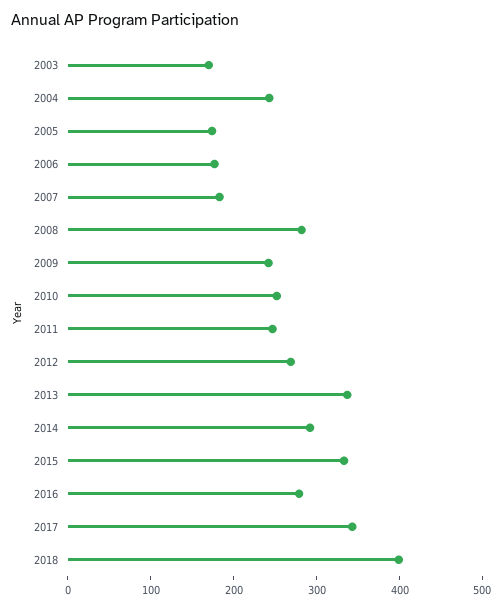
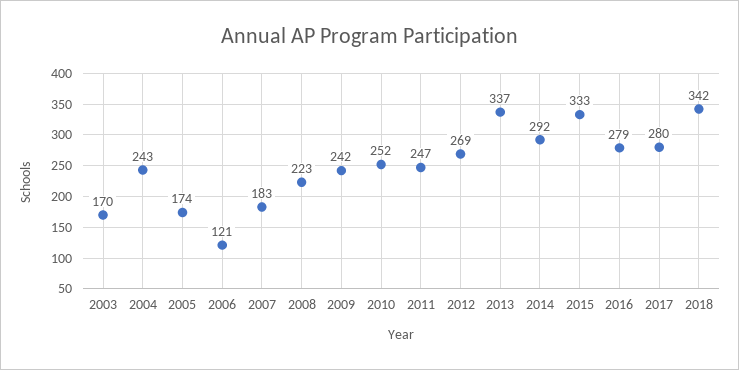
  {
    "2003": 170,
    "2004": 243,
    "2005": 174,
-   "2006": 180,
+   "2006": 121,
    "2007": 183,
-   "2008": 280,
+   "2008": 223,
    "2009": 242,
    "2010": 252,
    "2011": 247,
    "2012": 269,
    "2013": 337,
    "2014": 292,
    "2015": 333,
    "2016": 279,
-   "2017": 340,
+   "2017": 280,
-   "2018": 400
+   "2018": 342
  }

